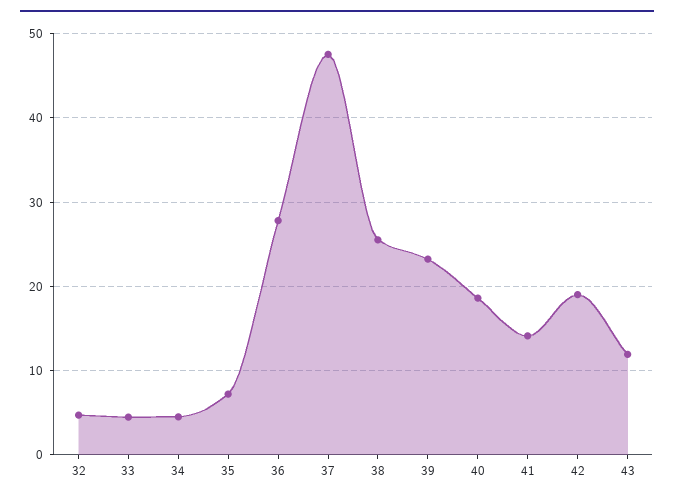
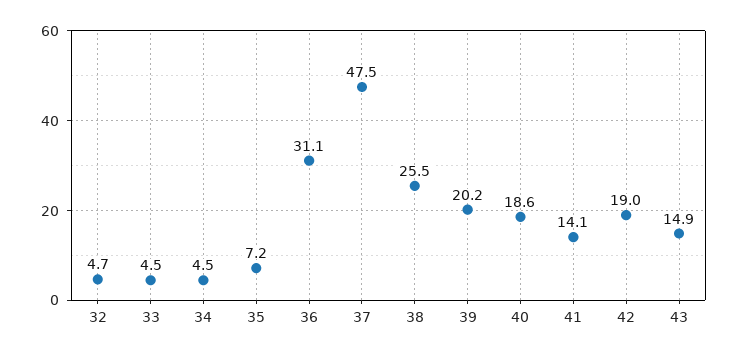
  {
    "32": 4.7,
    "33": 4.5,
    "34": 4.5,
    "35": 7.2,
-   "36": 28,
+   "36": 31.1,
    "37": 47.5,
    "38": 25.5,
-   "39": 23,
+   "39": 20.2,
    "40": 18.6,
    "41": 14.1,
    "42": 19,
-   "43": 12
+   "43": 14.9
  }

